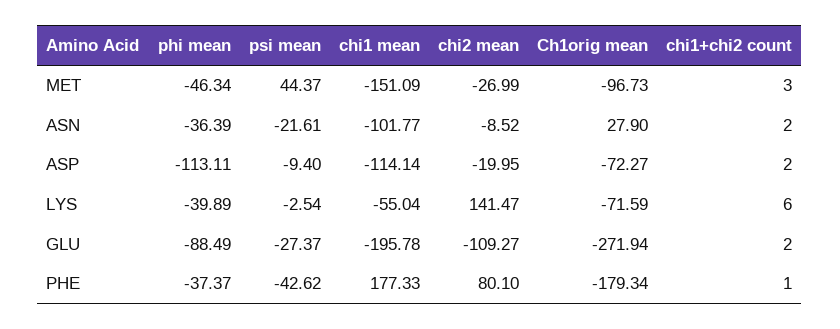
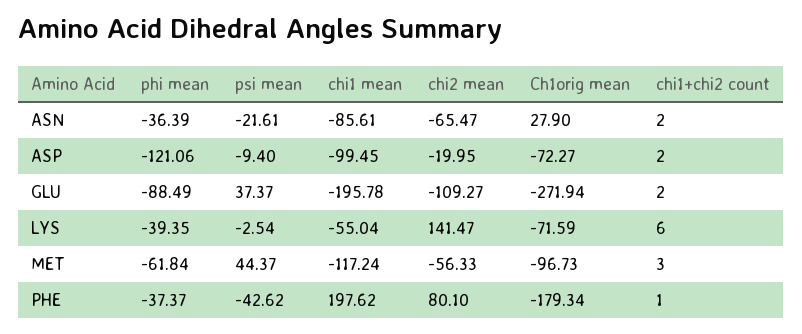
  {
    "phi mean": {
-     "MET": -46.34,
+     "MET": -61.84,
      "ASN": -36.39,
-     "ASP": -113.11,
+     "ASP": -121.06,
-     "LYS": -39.89,
+     "LYS": -39.35,
      "GLU": -88.49,
      "PHE": -37.37
    },
    "psi mean": {
      "MET": 44.37,
      "ASN": -21.61,
      "ASP": -9.4,
      "LYS": -2.54,
-     "GLU": -27.37,
+     "GLU": 37.37,
      "PHE": -42.62
    },
    "chi1 mean": {
-     "MET": -151.09,
+     "MET": -117.24,
-     "ASN": -101.77,
+     "ASN": -85.61,
-     "ASP": -114.14,
+     "ASP": -99.45,
      "LYS": -55.04,
      "GLU": -195.78,
-     "PHE": 177.33
+     "PHE": 197.62
    },
    "chi2 mean": {
-     "MET": -26.99,
+     "MET": -56.33,
-     "ASN": -8.52,
+     "ASN": -65.47,
      "ASP": -19.95,
      "LYS": 141.47,
      "GLU": -109.27,
      "PHE": 80.1
    },
    "Ch1orig mean": {
      "MET": -96.73,
      "ASN": 27.9,
      "ASP": -72.27,
      "LYS": -71.59,
      "GLU": -271.94,
      "PHE": -179.34
    },
    "chi1+chi2 count": {
      "MET": 3,
      "ASN": 2,
      "ASP": 2,
      "LYS": 6,
      "GLU": 2,
      "PHE": 1
    }
  }

